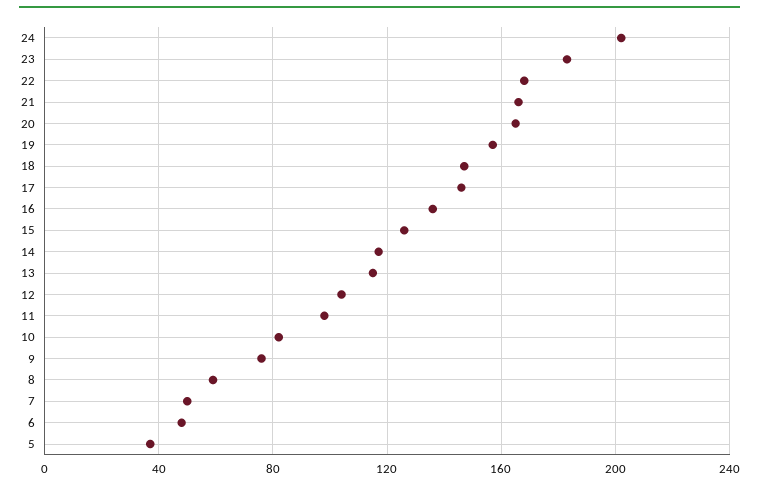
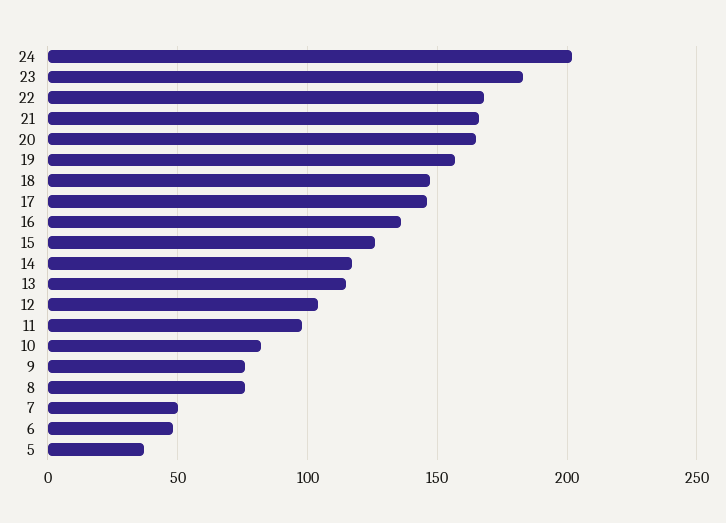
  {
    "24": 200,
    "23": 185,
    "22": 170,
    "21": 165,
    "20": 165,
    "19": 155,
    "18": 145,
    "17": 145,
    "16": 135,
    "15": 125,
    "14": 115,
    "13": 115,
    "12": 105,
    "11": 100,
    "10": 80,
    "9": 75,
-   "8": 60,
+   "8": 75,
    "7": 50,
    "6": 50,
    "5": 35
  }

